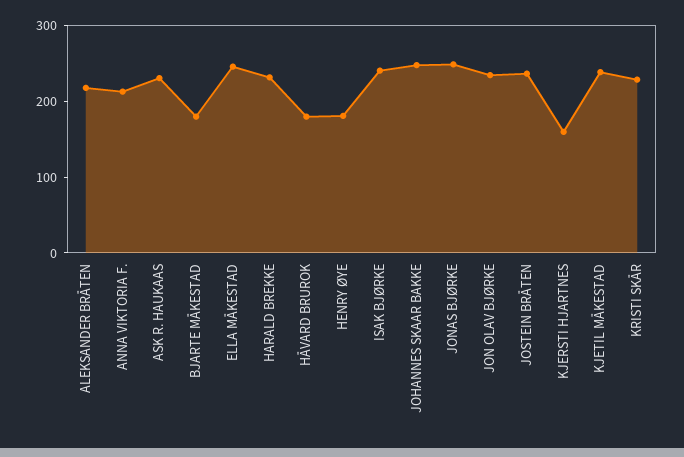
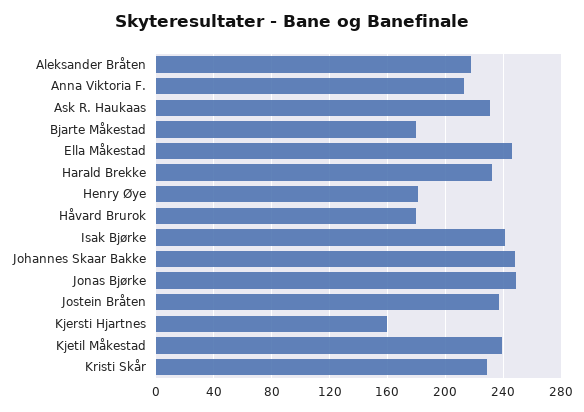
  {
    "ALEKSANDER BRÅTEN": 220,
    "ANNA VIKTORIA F.": 215,
    "ASK R. HAUKAAS": 230,
    "BJARTE MÅKESTAD": 180,
    "ELLA MÅKESTAD": 245,
    "HARALD BREKKE": 230,
    "HÅVARD BRUROK": 180,
    "HENRY ØYE": 180,
    "ISAK BJØRKE": 240,
    "JOHANNES SKAAR BAKKE": 250,
    "JONAS BJØRKE": 250,
-   "JON OLAV BJØRKE": 240,
    "JOSTEIN BRÅTEN": 235,
    "KJERSTI HJARTNES": 160,
    "KJETIL MÅKESTAD": 240,
    "KRISTI SKÅR": 230
  }

